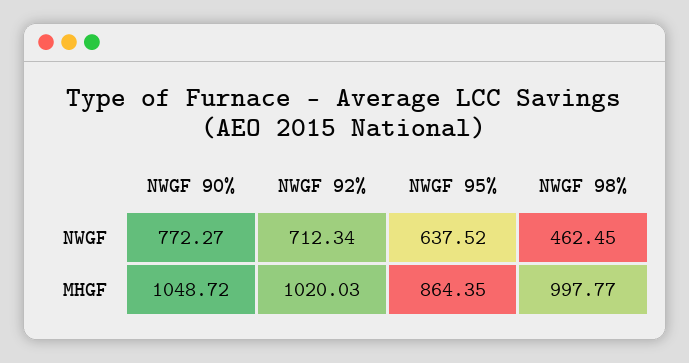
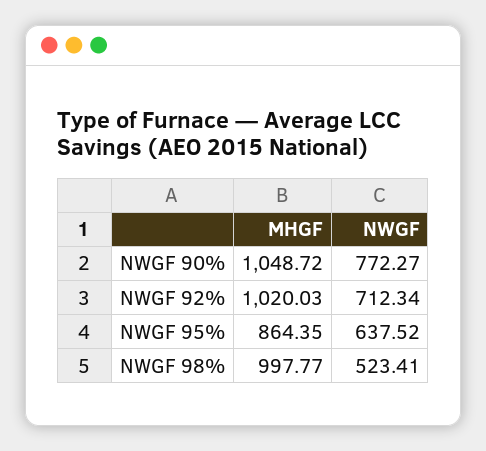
  {
    "NWGF 90%": {
      "NWGF": 772.27,
      "MHGF": 1048.72
    },
    "NWGF 92%": {
      "NWGF": 712.34,
      "MHGF": 1020.03
    },
    "NWGF 95%": {
      "NWGF": 637.52,
      "MHGF": 864.35
    },
    "NWGF 98%": {
-     "NWGF": 462.45,
+     "NWGF": 523.41,
      "MHGF": 997.77
    }
  }

